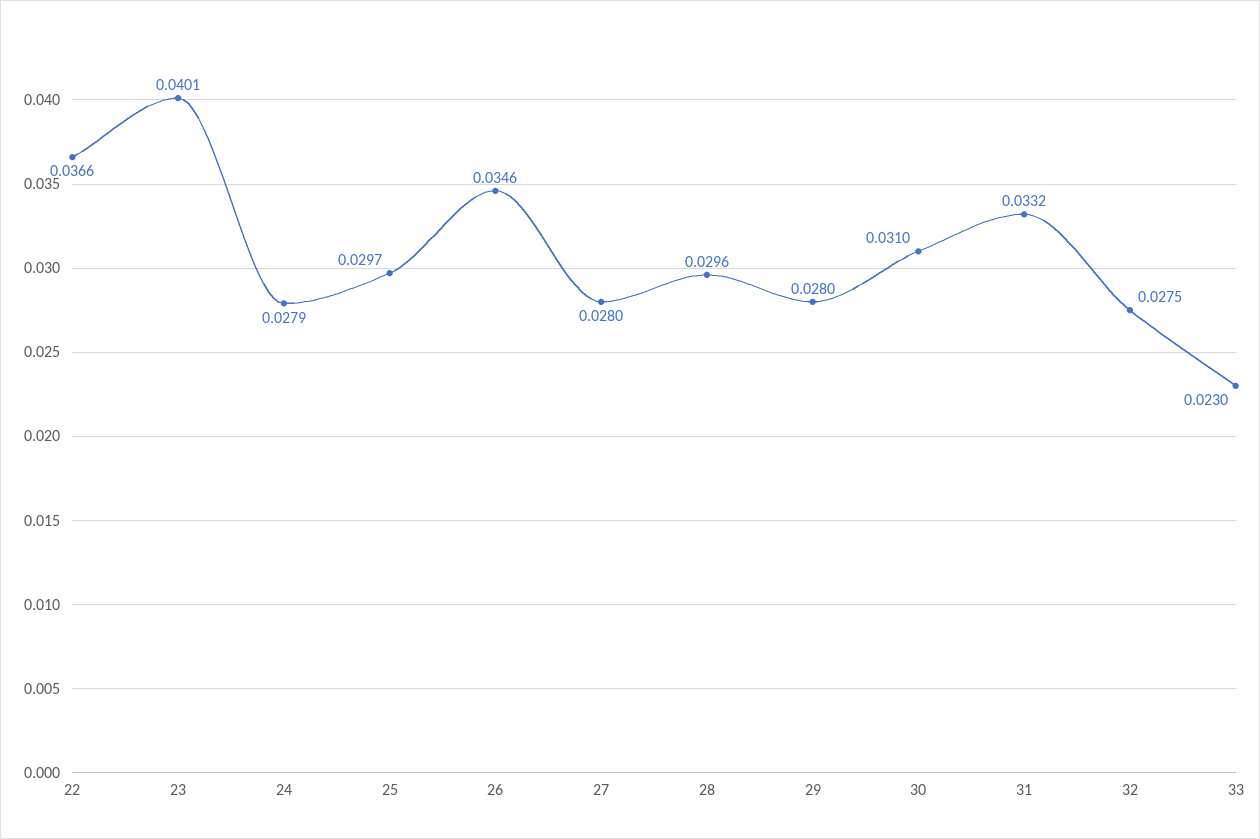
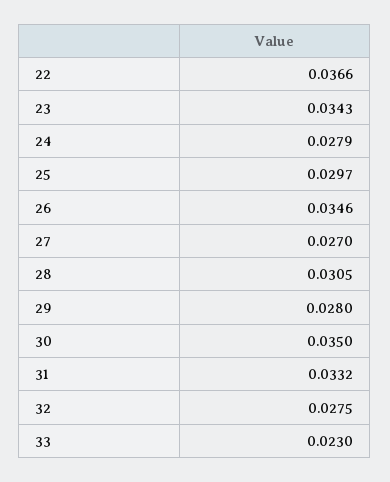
  {
    "22": 0.0366,
-   "23": 0.0401,
+   "23": 0.0343,
    "24": 0.0279,
    "25": 0.0297,
    "26": 0.0346,
-   "27": 0.028,
+   "27": 0.027,
-   "28": 0.0296,
+   "28": 0.0305,
    "29": 0.028,
-   "30": 0.031,
+   "30": 0.035,
    "31": 0.0332,
    "32": 0.0275,
    "33": 0.023
  }

